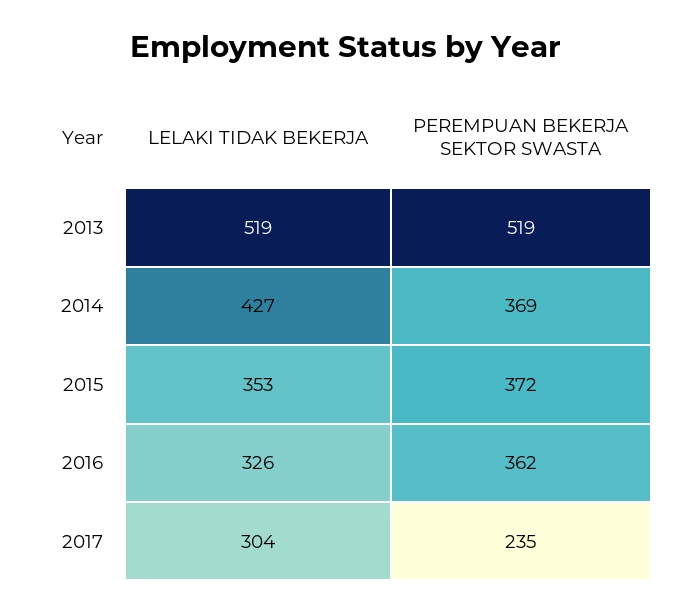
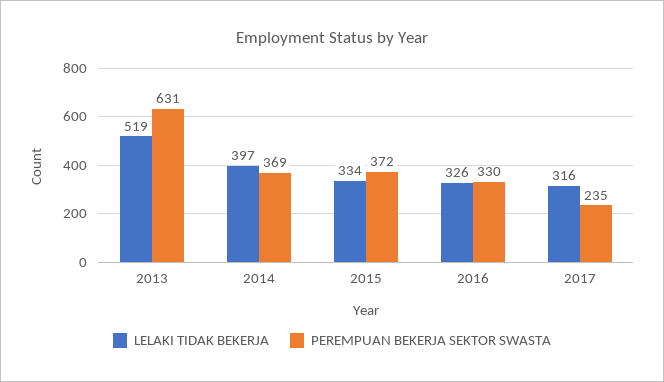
  {
    "LELAKI TIDAK BEKERJA": {
      "2013": 519,
-     "2014": 427,
+     "2014": 397,
-     "2015": 353,
+     "2015": 334,
      "2016": 326,
-     "2017": 304
+     "2017": 316
    },
    "PEREMPUAN BEKERJA SEKTOR SWASTA": {
-     "2013": 519,
+     "2013": 631,
      "2014": 369,
      "2015": 372,
-     "2016": 362,
+     "2016": 330,
      "2017": 235
    }
  }

